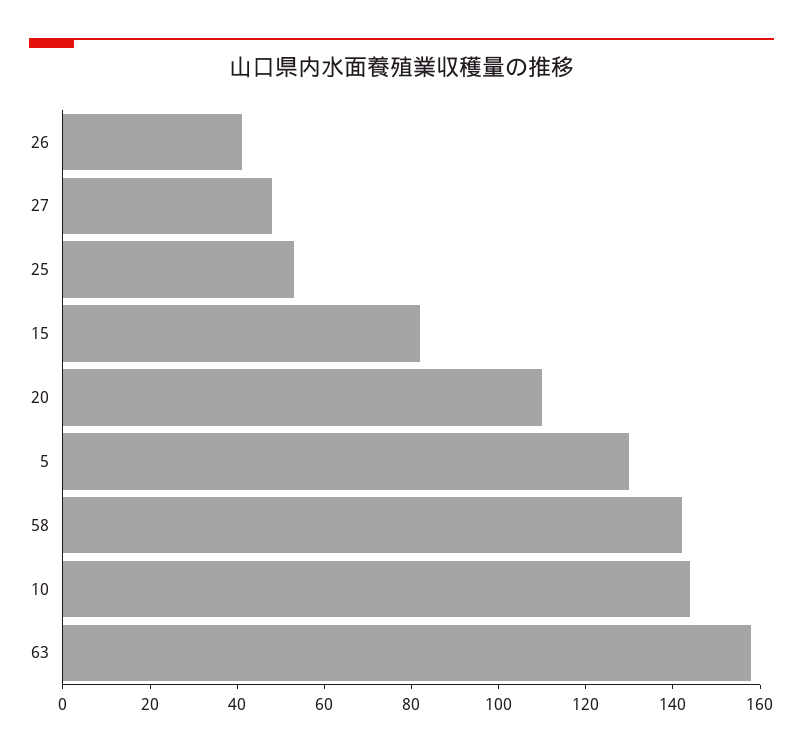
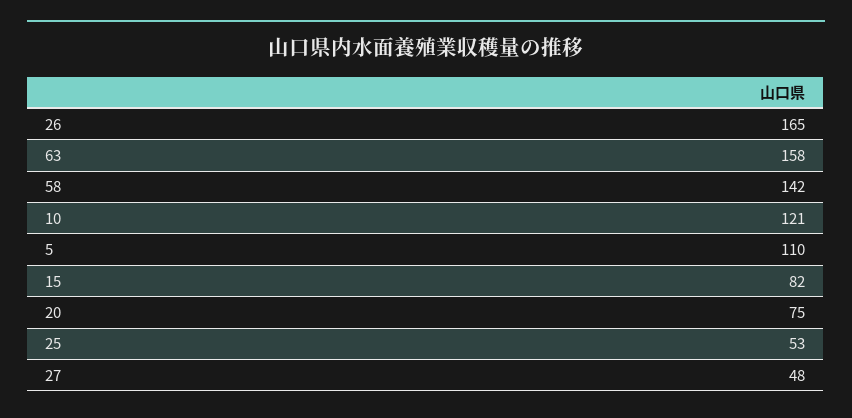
  {
-   "26": 40,
+   "26": 165,
    "27": 48,
    "25": 53,
    "15": 82,
-   "20": 110,
+   "20": 75,
-   "5": 130,
+   "5": 110,
    "58": 142,
-   "10": 145,
+   "10": 121,
    "63": 158
  }

